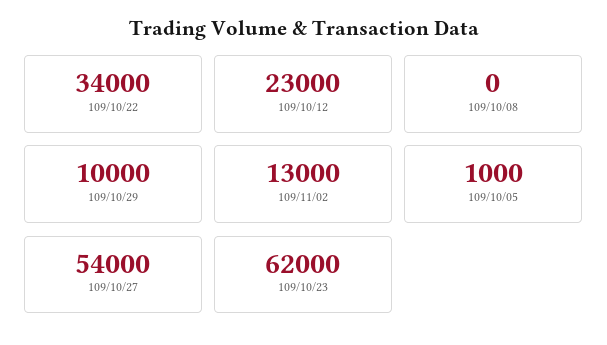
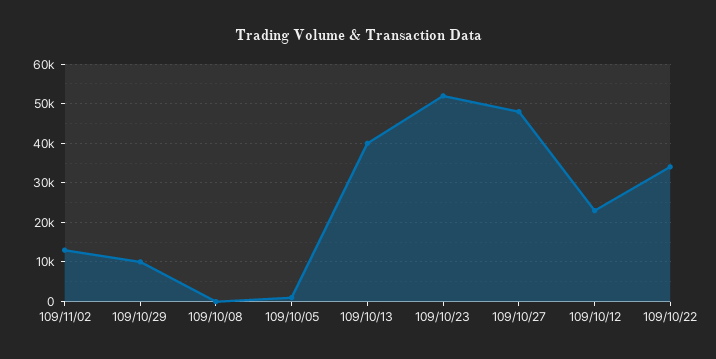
  {
    "109/10/22": 34000,
    "109/10/12": 23000,
    "109/10/08": 0,
    "109/10/29": 10000,
    "109/11/02": 13000,
    "109/10/05": 1000,
-   "109/10/27": 54000,
+   "109/10/27": 48000,
-   "109/10/23": 62000
+   "109/10/23": 52000,
+   "109/10/13": 40000
  }

